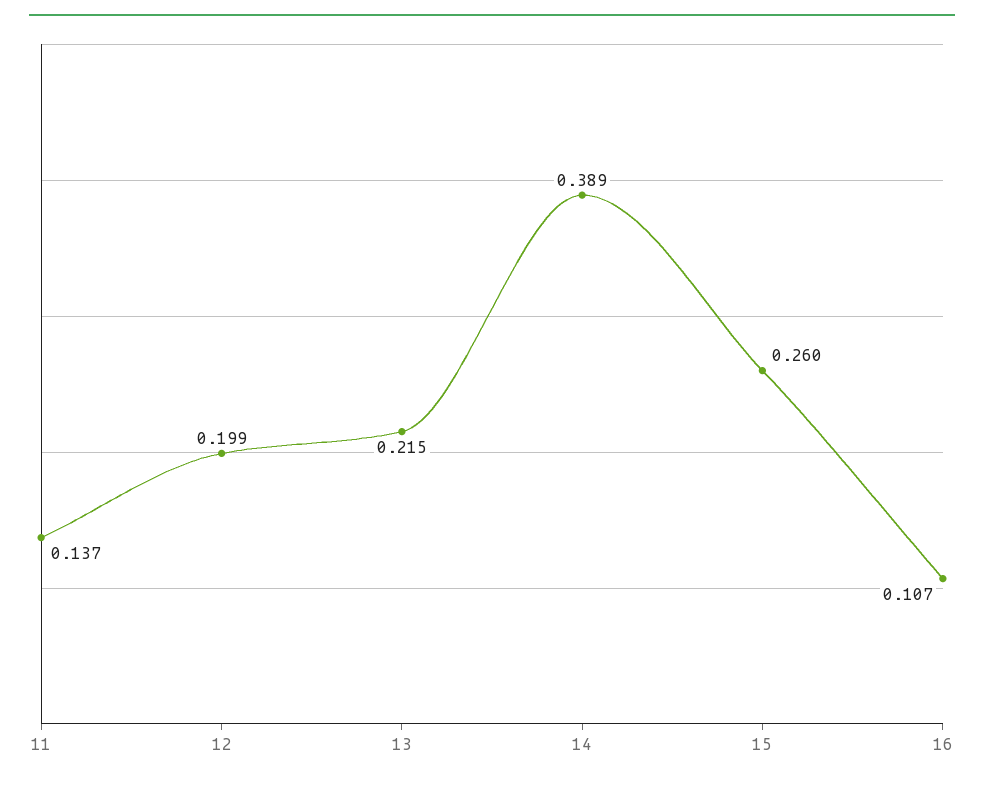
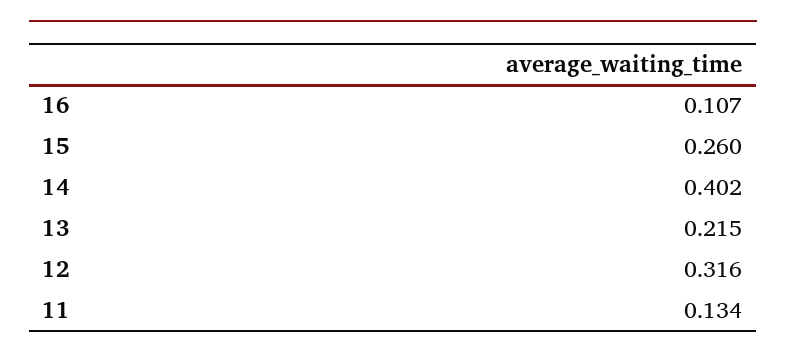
  {
-   "11": 0.137,
+   "11": 0.134,
-   "12": 0.199,
+   "12": 0.316,
    "13": 0.215,
-   "14": 0.389,
+   "14": 0.402,
    "15": 0.26,
    "16": 0.107
  }

